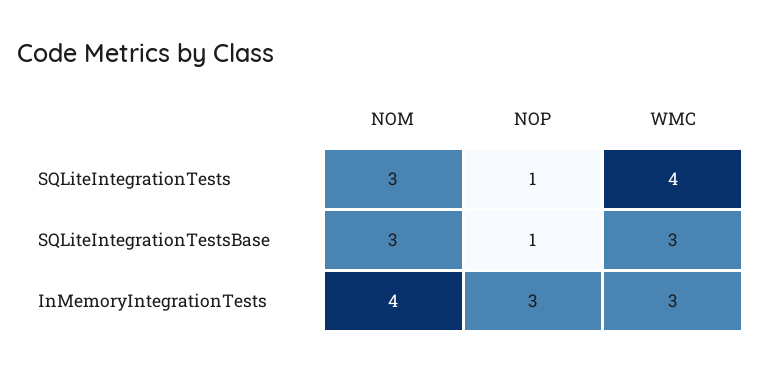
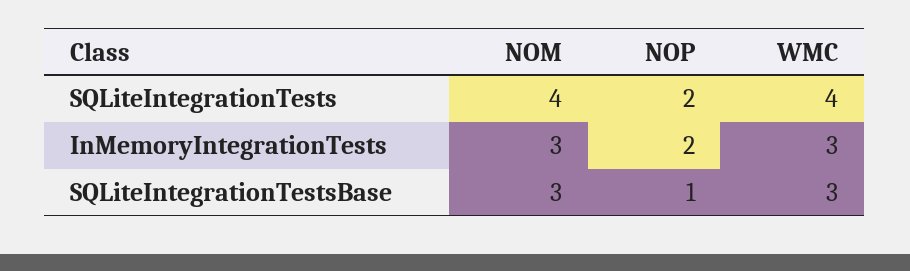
  {
    "NOM": {
-     "SQLiteIntegrationTests": 3,
+     "SQLiteIntegrationTests": 4,
      "SQLiteIntegrationTestsBase": 3,
-     "InMemoryIntegrationTests": 4
+     "InMemoryIntegrationTests": 3
    },
    "NOP": {
-     "SQLiteIntegrationTests": 1,
+     "SQLiteIntegrationTests": 2,
      "SQLiteIntegrationTestsBase": 1,
-     "InMemoryIntegrationTests": 3
+     "InMemoryIntegrationTests": 2
    },
    "WMC": {
      "SQLiteIntegrationTests": 4,
      "SQLiteIntegrationTestsBase": 3,
      "InMemoryIntegrationTests": 3
    }
  }

